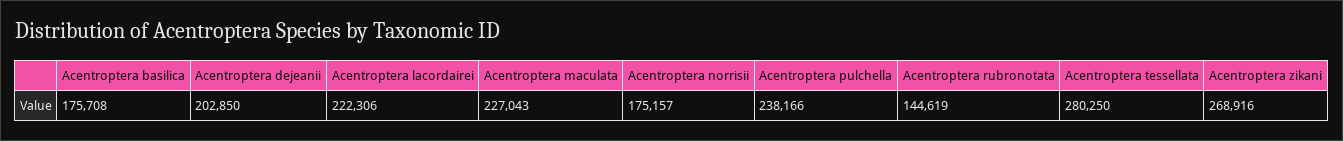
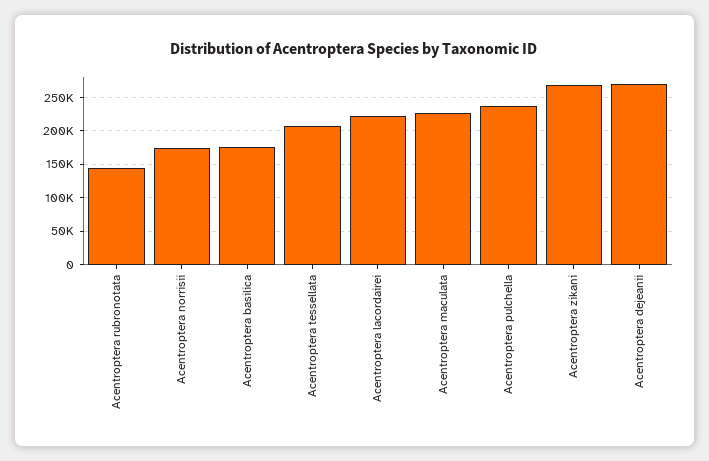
  {
    "Acentroptera basilica": 175708,
-   "Acentroptera dejeanii": 202850,
+   "Acentroptera dejeanii": 270000,
    "Acentroptera lacordairei": 222306,
    "Acentroptera maculata": 227043,
    "Acentroptera norrisii": 175157,
    "Acentroptera pulchella": 238166,
    "Acentroptera rubronotata": 144619,
-   "Acentroptera tessellata": 280250,
+   "Acentroptera tessellata": 210000,
    "Acentroptera zikani": 268916
  }

